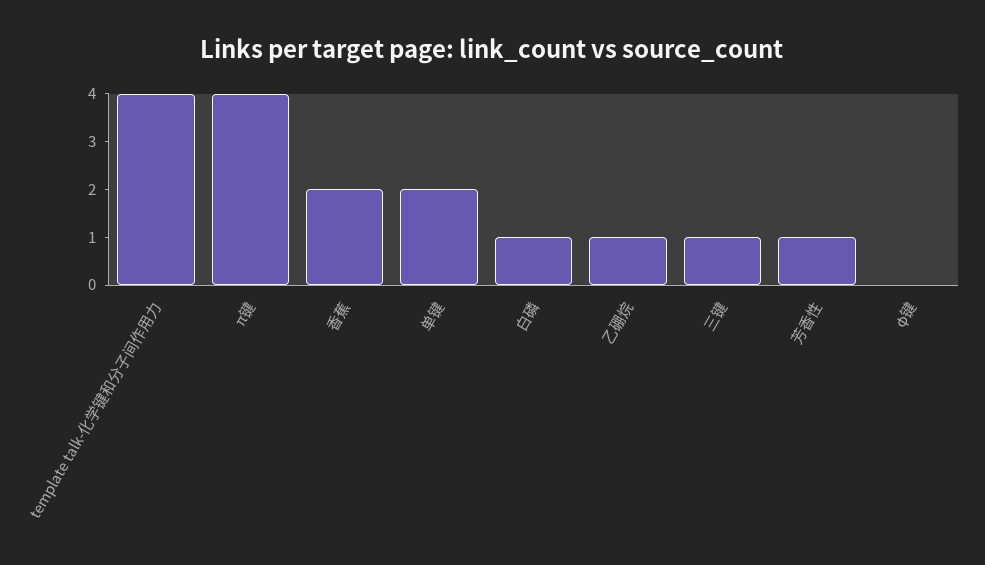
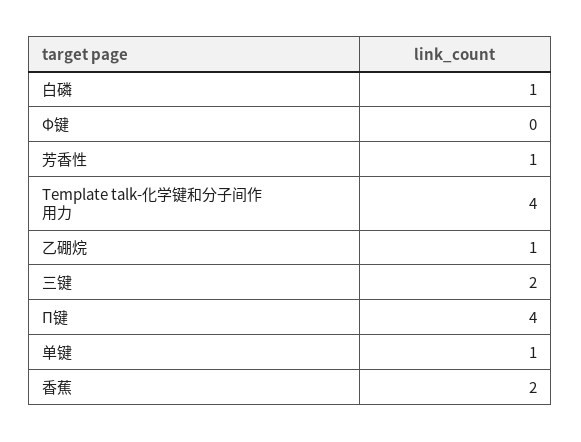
  {
    "template talk-化学键和分子间作用力": 4,
    "π键": 4,
    "香蕉": 2,
-   "单键": 2,
+   "单键": 1,
    "白磷": 1,
    "乙硼烷": 1,
-   "三键": 1,
+   "三键": 2,
    "芳香性": 1,
    "φ键": 0
  }

